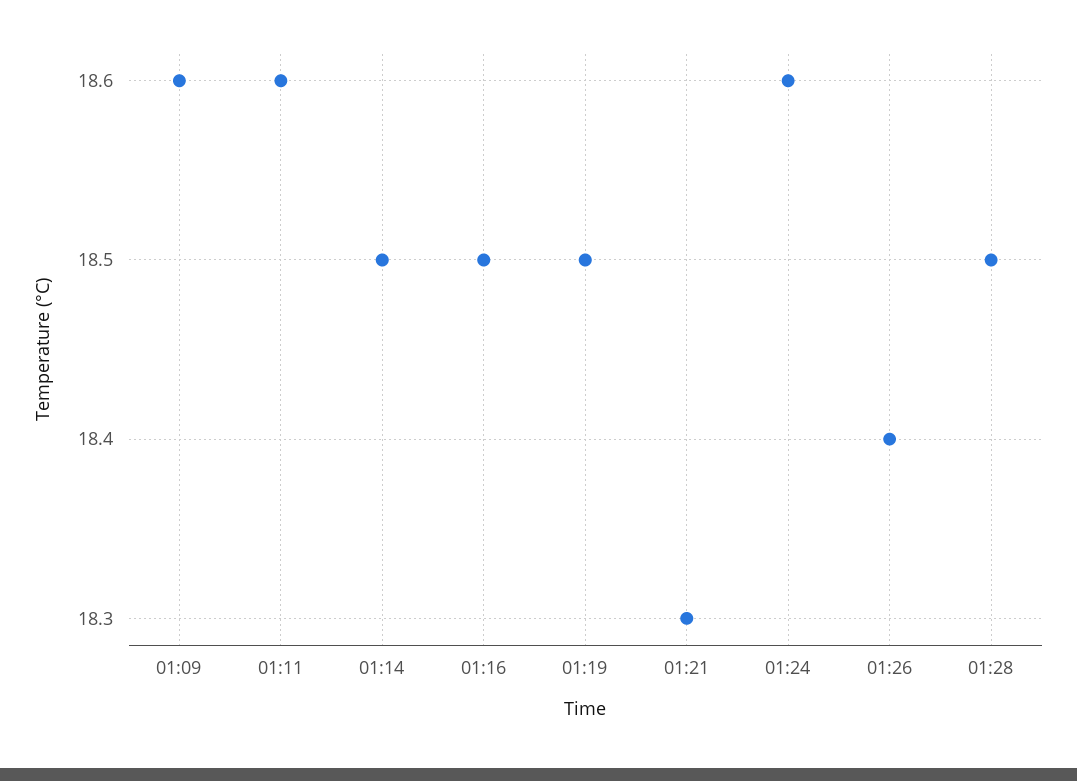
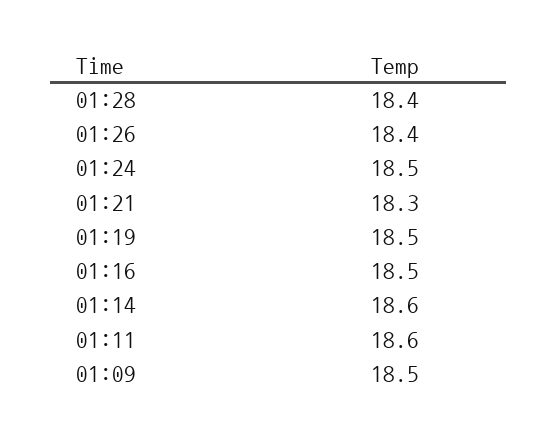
  {
-   "01:09": 18.6,
+   "01:09": 18.5,
    "01:11": 18.6,
-   "01:14": 18.5,
+   "01:14": 18.6,
    "01:16": 18.5,
    "01:19": 18.5,
    "01:21": 18.3,
-   "01:24": 18.6,
+   "01:24": 18.5,
    "01:26": 18.4,
-   "01:28": 18.5
+   "01:28": 18.4
  }

